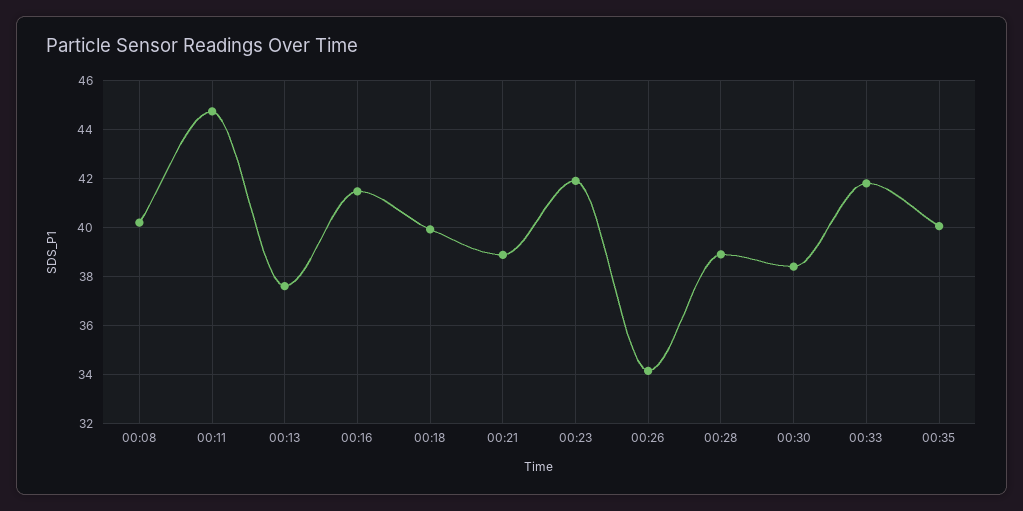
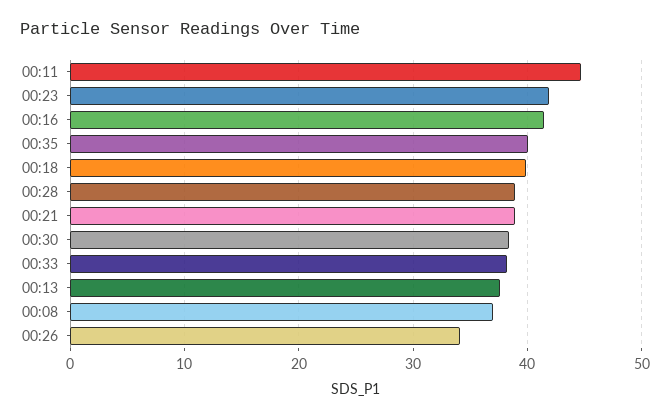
  {
-   "00:08": 40.25,
+   "00:08": 37,
    "00:11": 44.75,
    "00:13": 37.5,
    "00:16": 41.5,
    "00:18": 40,
    "00:21": 39,
    "00:23": 42,
    "00:26": 34.25,
    "00:28": 39,
    "00:30": 38.5,
-   "00:33": 41.75,
+   "00:33": 38,
    "00:35": 40
  }

